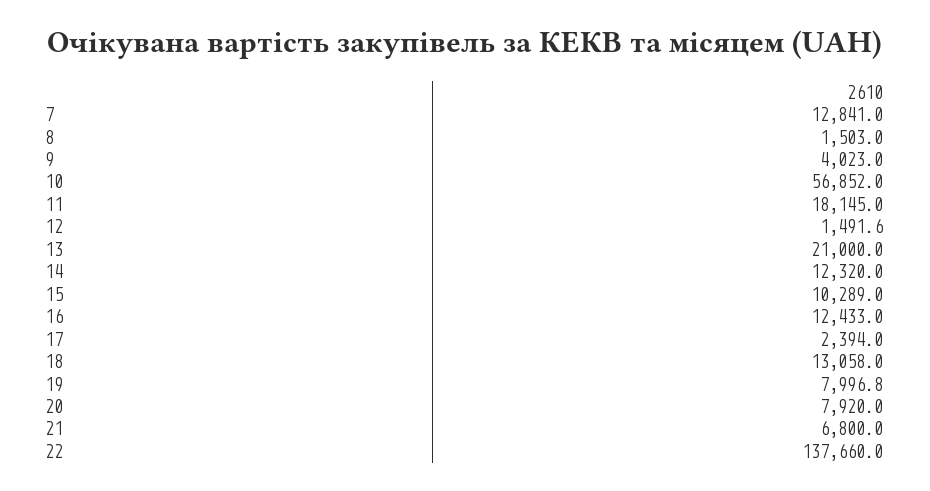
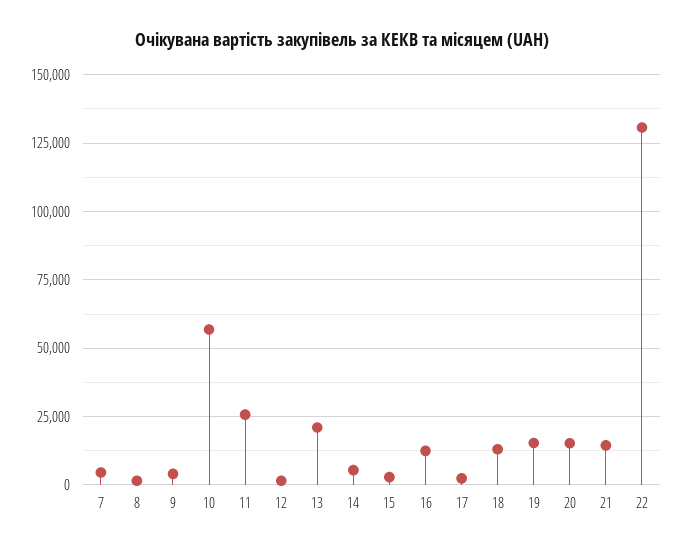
  {
-   "7": 12841,
+   "7": 5000,
    "8": 1503,
    "9": 4023,
    "10": 56852,
-   "11": 18145,
+   "11": 25000,
    "12": 1491.6,
    "13": 21000,
-   "14": 12320,
+   "14": 5000,
-   "15": 10289,
+   "15": 2500,
    "16": 12433,
    "17": 2394,
    "18": 13058,
-   "19": 7996.8,
+   "19": 15000,
-   "20": 7920,
+   "20": 15000,
-   "21": 6800,
+   "21": 15000,
-   "22": 137660
+   "22": 130000
  }

